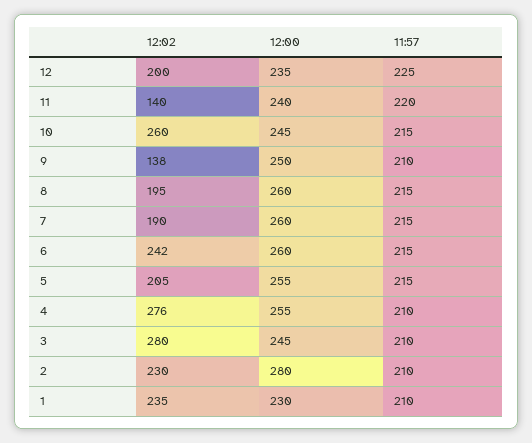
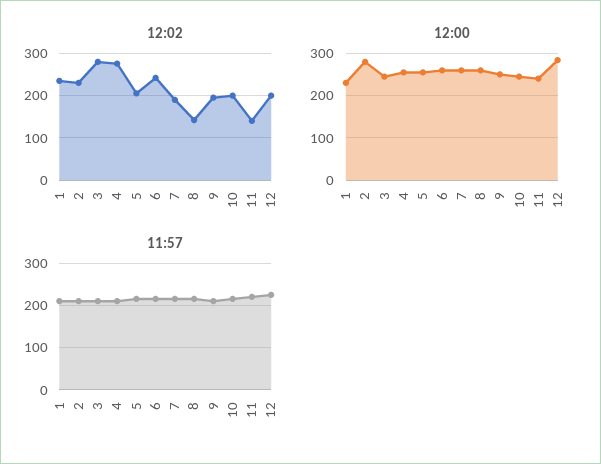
  {
    "12:02": {
      "12": 200,
      "11": 140,
-     "10": 260,
+     "10": 200,
-     "9": 138,
+     "9": 200,
-     "8": 195,
+     "8": 140,
      "7": 190,
      "6": 242,
      "5": 205,
      "4": 276,
      "3": 280,
      "2": 230,
      "1": 235
    },
    "12:00": {
-     "12": 235,
+     "12": 280,
      "11": 240,
      "10": 245,
      "9": 250,
      "8": 260,
      "7": 260,
      "6": 260,
      "5": 255,
      "4": 255,
      "3": 245,
      "2": 280,
      "1": 230
    },
    "11:57": {
      "12": 225,
      "11": 220,
      "10": 215,
      "9": 210,
      "8": 215,
      "7": 215,
      "6": 215,
      "5": 215,
      "4": 210,
      "3": 210,
      "2": 210,
      "1": 210
    }
  }

